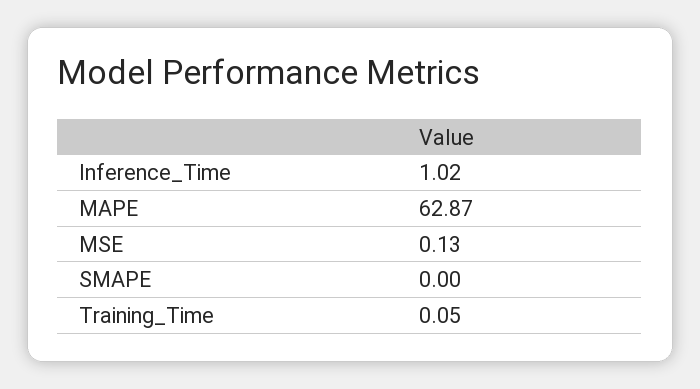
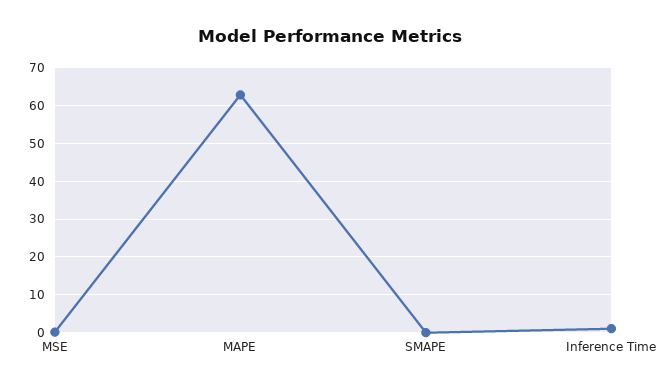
  {
    "Inference_Time": 1.02,
    "MAPE": 62.87,
    "MSE": 0.13,
-   "SMAPE": 0,
+   "SMAPE": 0
-   "Training_Time": 0.05
  }

